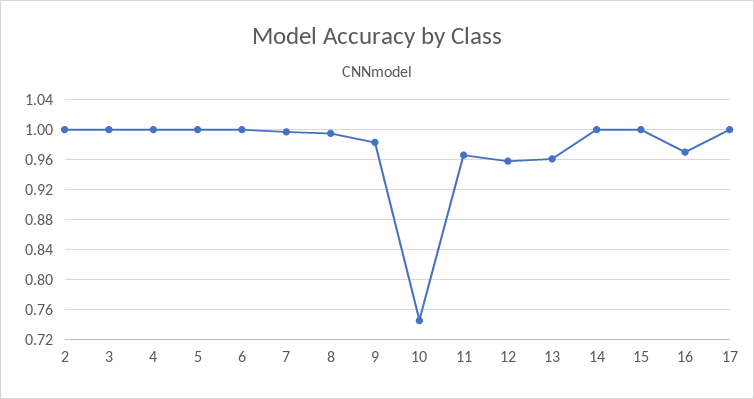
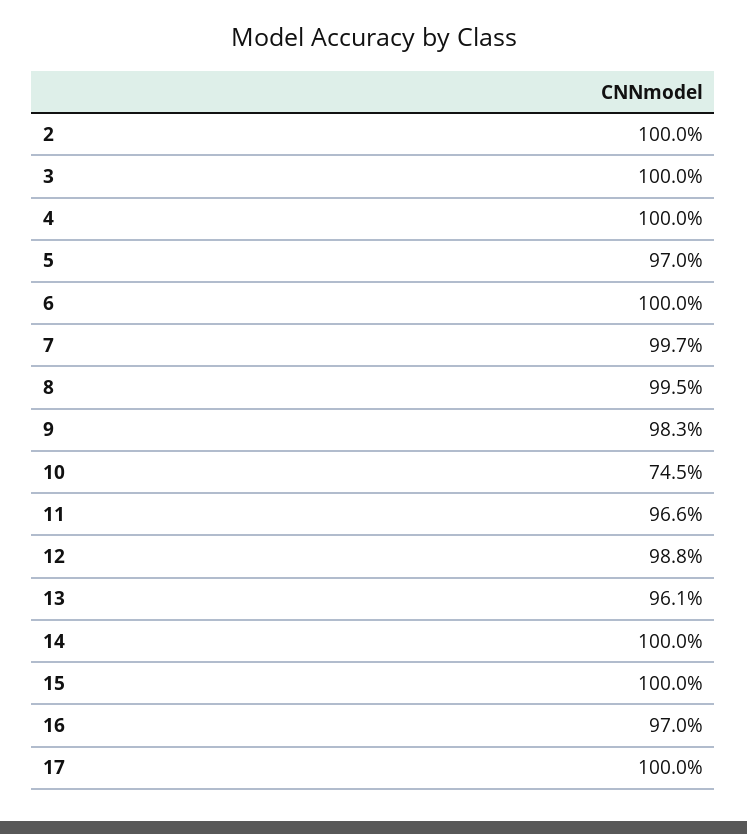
  {
    "2": 1,
    "3": 1,
    "4": 1,
-   "5": 1,
+   "5": 0.97,
    "6": 1,
    "7": 0.997,
    "8": 0.995,
    "9": 0.983,
    "10": 0.745,
    "11": 0.966,
-   "12": 0.96,
+   "12": 0.988,
    "13": 0.961,
    "14": 1,
    "15": 1,
    "16": 0.97,
    "17": 1
  }

